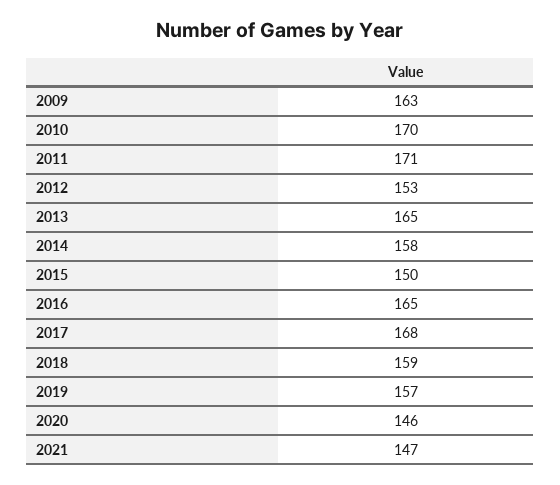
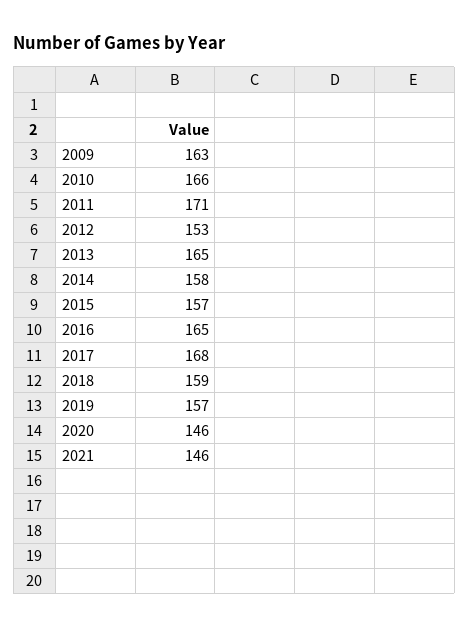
  {
    "2009": 163,
-   "2010": 170,
+   "2010": 166,
    "2011": 171,
    "2012": 153,
    "2013": 165,
    "2014": 158,
-   "2015": 150,
+   "2015": 157,
    "2016": 165,
    "2017": 168,
    "2018": 159,
    "2019": 157,
    "2020": 146,
-   "2021": 147
+   "2021": 146
  }

